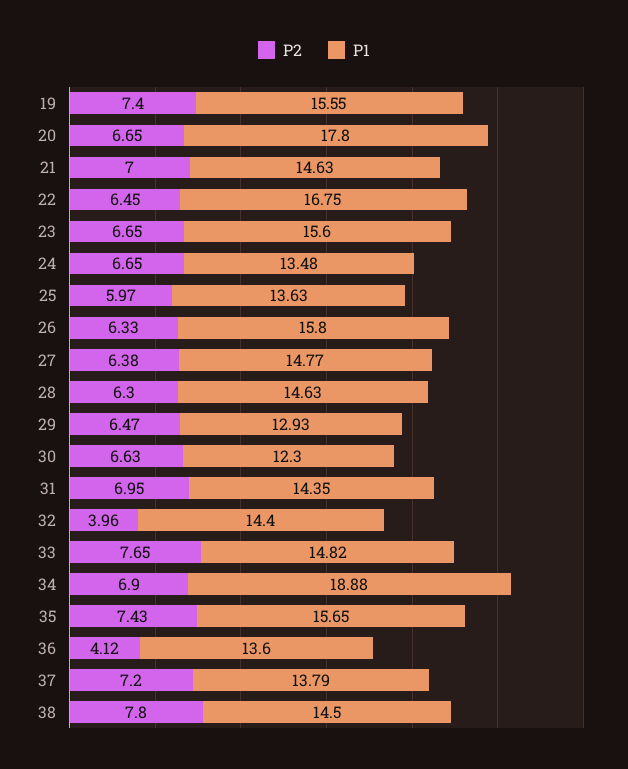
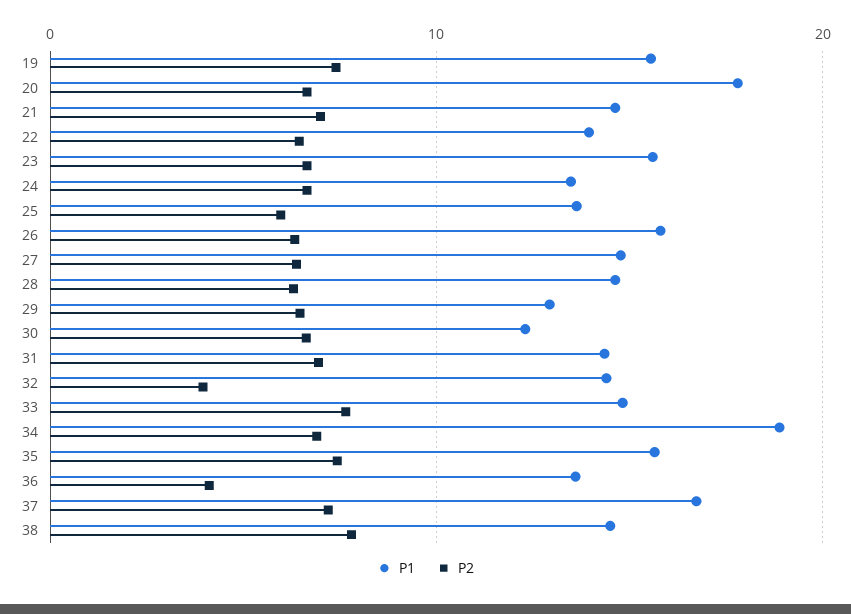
  {
    "P2": {
      "19": 7.4,
      "20": 6.65,
      "21": 7,
      "22": 6.45,
      "23": 6.65,
      "24": 6.65,
      "25": 5.97,
      "26": 6.33,
      "27": 6.38,
      "28": 6.3,
      "29": 6.47,
      "30": 6.63,
      "31": 6.95,
      "32": 3.96,
      "33": 7.65,
      "34": 6.9,
      "35": 7.43,
      "36": 4.12,
      "37": 7.2,
      "38": 7.8
    },
    "P1": {
      "19": 15.55,
      "20": 17.8,
      "21": 14.63,
-     "22": 16.75,
+     "22": 14,
      "23": 15.6,
      "24": 13.48,
      "25": 13.63,
      "26": 15.8,
      "27": 14.77,
      "28": 14.63,
      "29": 12.93,
      "30": 12.3,
      "31": 14.35,
      "32": 14.4,
      "33": 14.82,
      "34": 18.88,
      "35": 15.65,
      "36": 13.6,
-     "37": 13.79,
+     "37": 17,
      "38": 14.5
    }
  }

